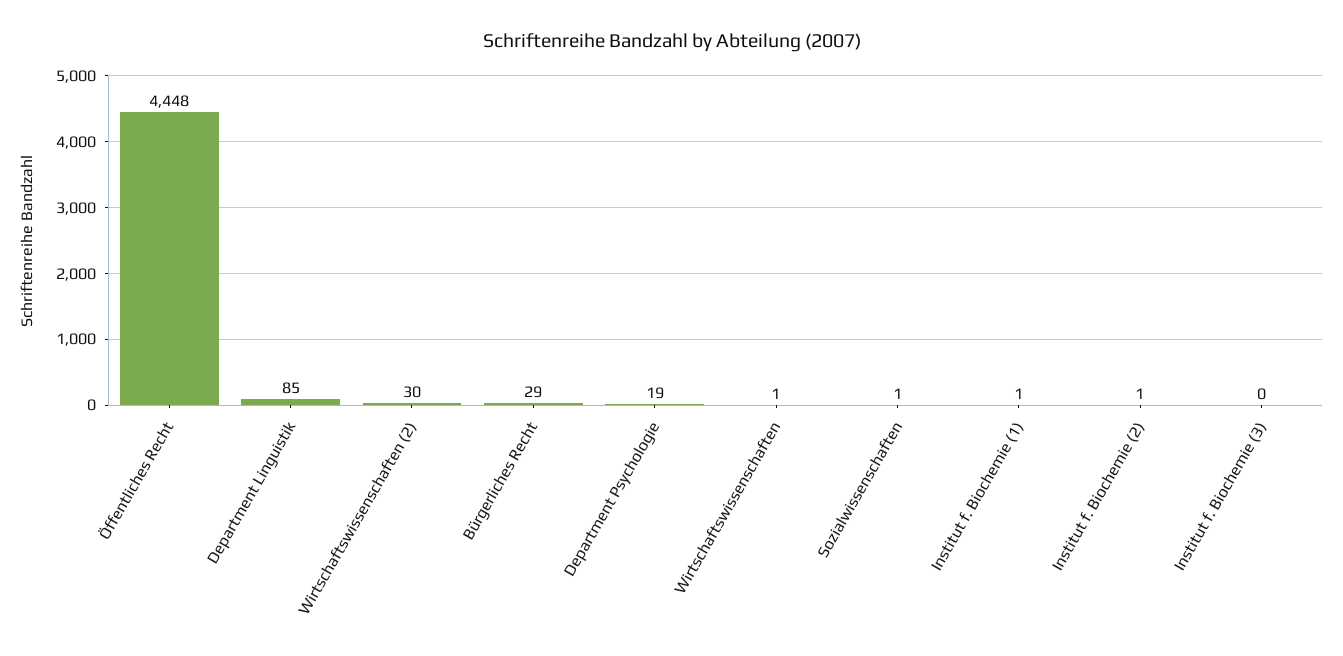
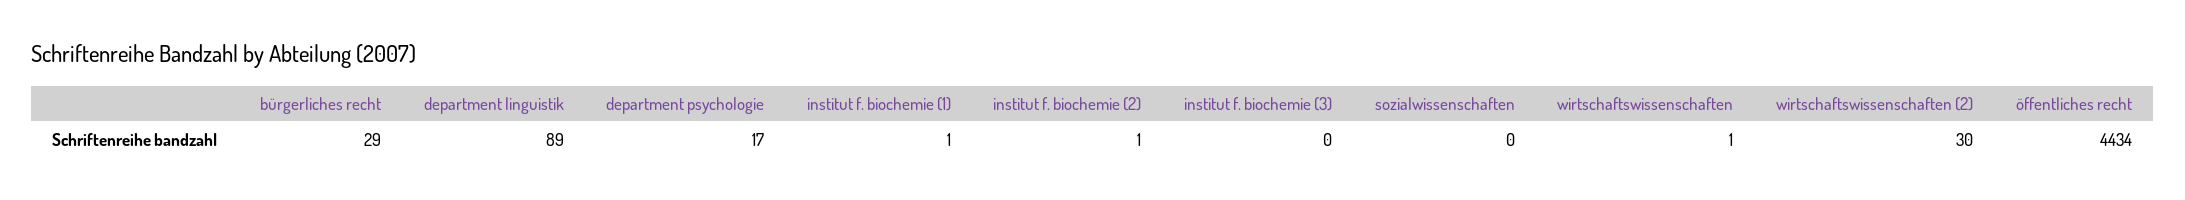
  {
-   "Öffentliches Recht": 4448,
+   "Öffentliches Recht": 4434,
-   "Department Linguistik": 85,
+   "Department Linguistik": 89,
    "Wirtschaftswissenschaften (2)": 30,
    "Bürgerliches Recht": 29,
-   "Department Psychologie": 19,
+   "Department Psychologie": 17,
    "Wirtschaftswissenschaften": 1,
-   "Sozialwissenschaften": 1,
+   "Sozialwissenschaften": 0,
    "Institut f. Biochemie (1)": 1,
    "Institut f. Biochemie (2)": 1,
    "Institut f. Biochemie (3)": 0
  }

